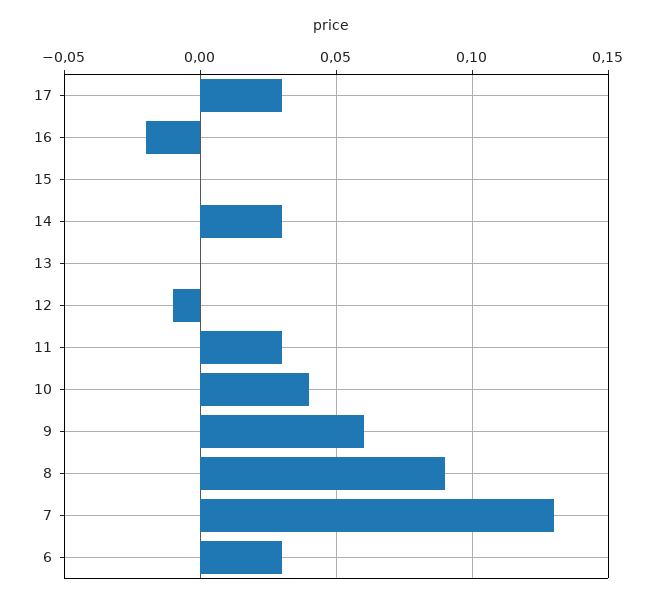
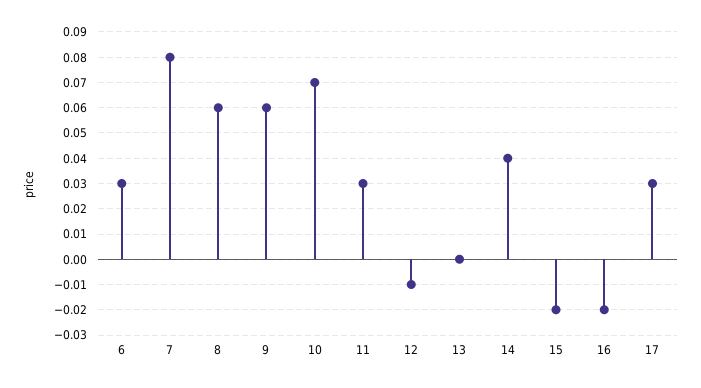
  {
    "17": 0.03,
    "16": -0.02,
-   "15": 0,
+   "15": -0.02,
-   "14": 0.03,
+   "14": 0.04,
    "13": 0,
    "12": -0.01,
    "11": 0.03,
-   "10": 0.04,
+   "10": 0.07,
    "9": 0.06,
-   "8": 0.09,
+   "8": 0.06,
-   "7": 0.13,
+   "7": 0.08,
    "6": 0.03
  }

